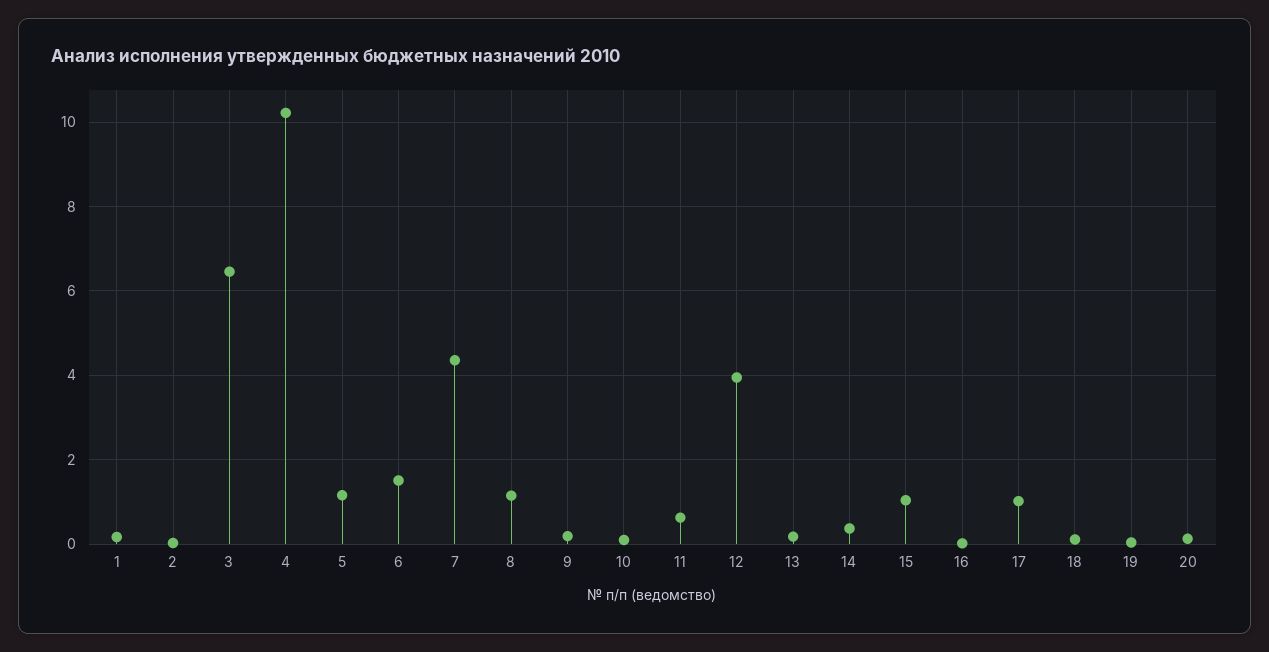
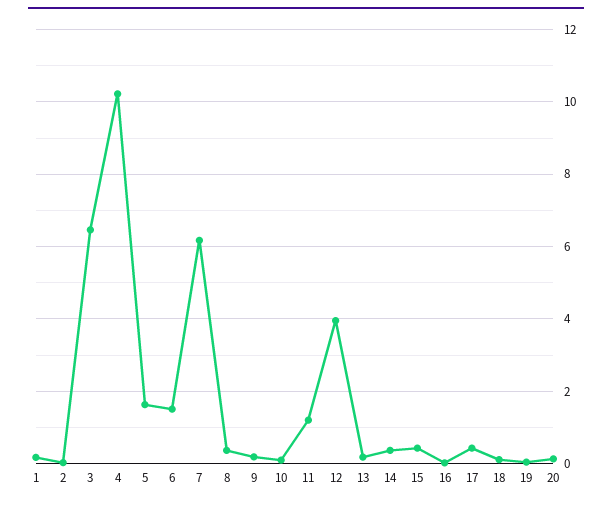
  {
    "1": 0.2,
    "2": 0,
    "3": 6.4,
    "4": 10.2,
-   "5": 1.2,
+   "5": 1.6,
    "6": 1.6,
-   "7": 4.4,
+   "7": 6.2,
-   "8": 1.2,
+   "8": 0.4,
    "9": 0.2,
    "10": 0.2,
-   "11": 0.6,
+   "11": 1.2,
    "12": 4,
    "13": 0.2,
    "14": 0.4,
-   "15": 1,
+   "15": 0.4,
    "16": 0,
-   "17": 1,
+   "17": 0.4,
    "18": 0.2,
    "19": 0,
    "20": 0.2
  }

